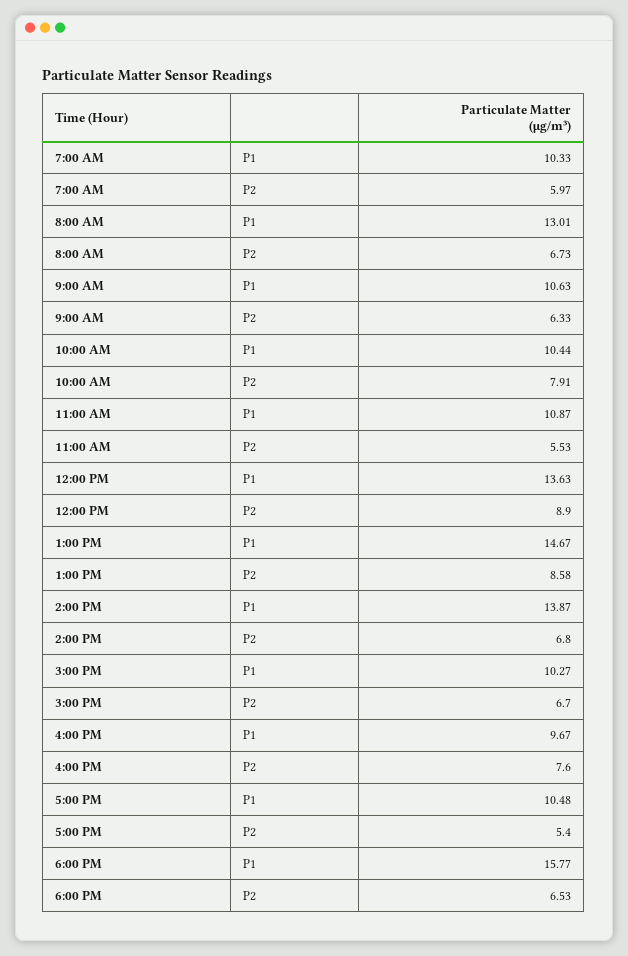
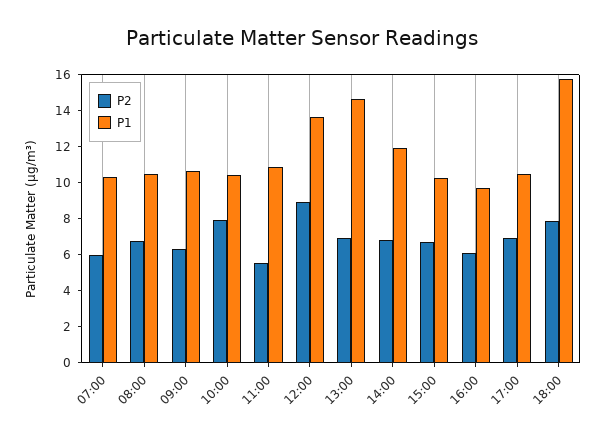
  {
    "P1": {
      "7:00 AM": 10.33,
-     "8:00 AM": 13.01,
+     "8:00 AM": 10.5,
      "9:00 AM": 10.63,
      "10:00 AM": 10.44,
      "11:00 AM": 10.87,
      "12:00 PM": 13.63,
      "1:00 PM": 14.67,
-     "2:00 PM": 13.87,
+     "2:00 PM": 12,
      "3:00 PM": 10.27,
      "4:00 PM": 9.67,
      "5:00 PM": 10.48,
      "6:00 PM": 15.77
    },
    "P2": {
      "7:00 AM": 5.97,
      "8:00 AM": 6.73,
      "9:00 AM": 6.33,
      "10:00 AM": 7.91,
      "11:00 AM": 5.53,
      "12:00 PM": 8.9,
-     "1:00 PM": 8.58,
+     "1:00 PM": 7,
      "2:00 PM": 6.8,
      "3:00 PM": 6.7,
-     "4:00 PM": 7.6,
+     "4:00 PM": 6,
-     "5:00 PM": 5.4,
+     "5:00 PM": 7,
-     "6:00 PM": 6.53
+     "6:00 PM": 8
    }
  }

